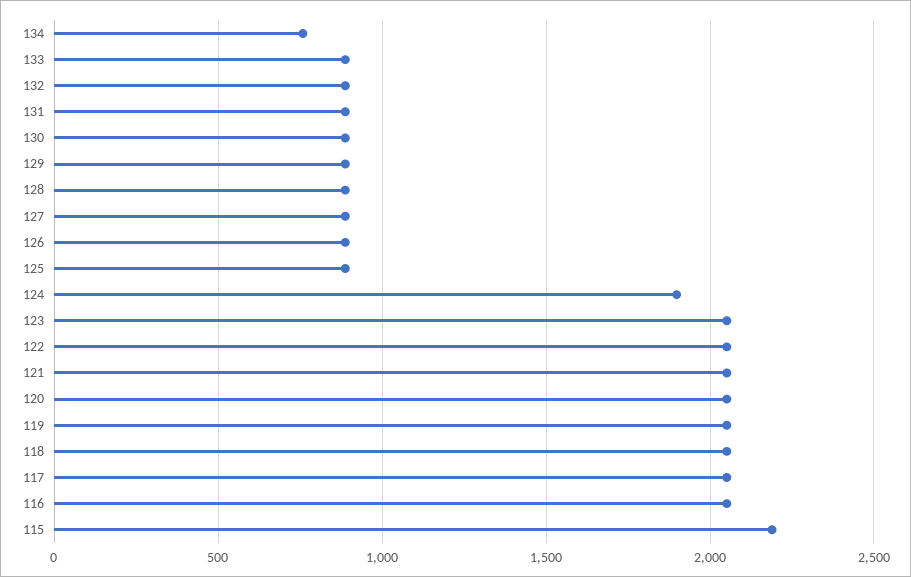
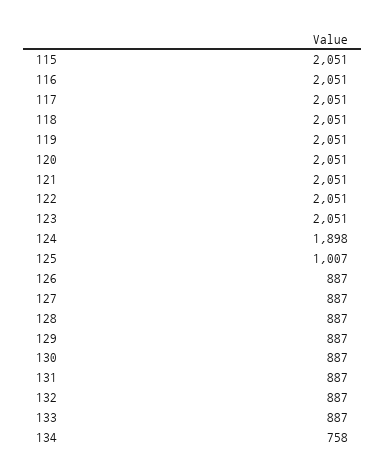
  {
    "134": 758,
    "133": 887,
    "132": 887,
    "131": 887,
    "130": 887,
    "129": 887,
    "128": 887,
    "127": 887,
    "126": 887,
-   "125": 900,
+   "125": 1007,
    "124": 1898,
    "123": 2051,
    "122": 2051,
    "121": 2051,
    "120": 2051,
    "119": 2051,
    "118": 2051,
    "117": 2051,
    "116": 2051,
-   "115": 2200
+   "115": 2051
  }

